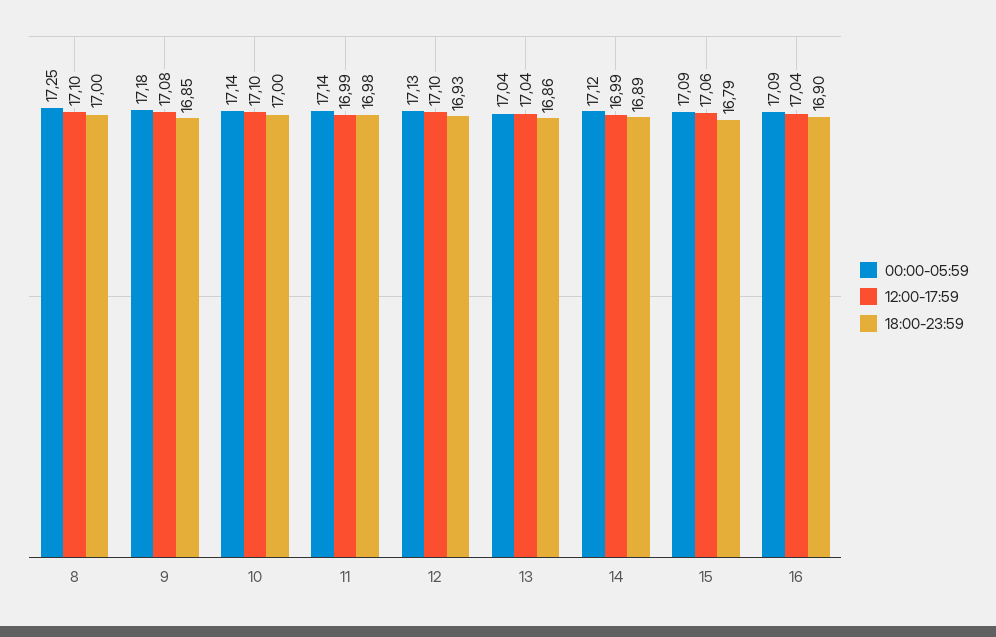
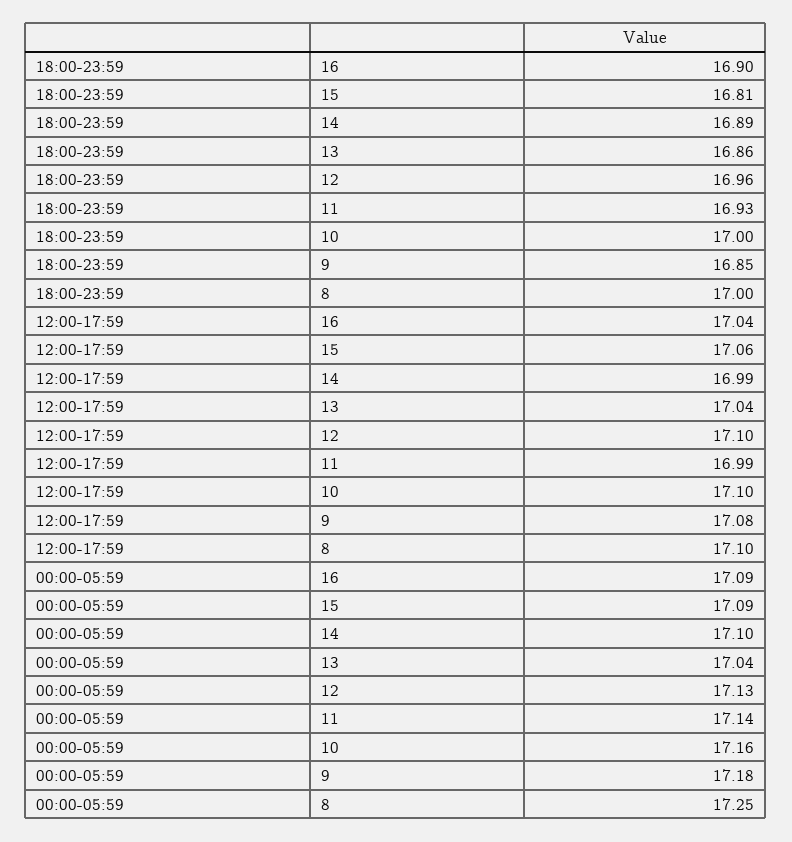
  {
    "00:00-05:59": {
      "8": 17.25,
      "9": 17.18,
-     "10": 17.14,
+     "10": 17.16,
      "11": 17.14,
      "12": 17.13,
      "13": 17.04,
-     "14": 17.12,
+     "14": 17.1,
      "15": 17.09,
      "16": 17.09
    },
    "12:00-17:59": {
      "8": 17.1,
      "9": 17.08,
      "10": 17.1,
      "11": 16.99,
      "12": 17.1,
      "13": 17.04,
      "14": 16.99,
      "15": 17.06,
      "16": 17.04
    },
    "18:00-23:59": {
      "8": 17,
      "9": 16.85,
      "10": 17,
-     "11": 16.98,
+     "11": 16.93,
-     "12": 16.93,
+     "12": 16.96,
      "13": 16.86,
      "14": 16.89,
-     "15": 16.79,
+     "15": 16.81,
      "16": 16.9
    }
  }

